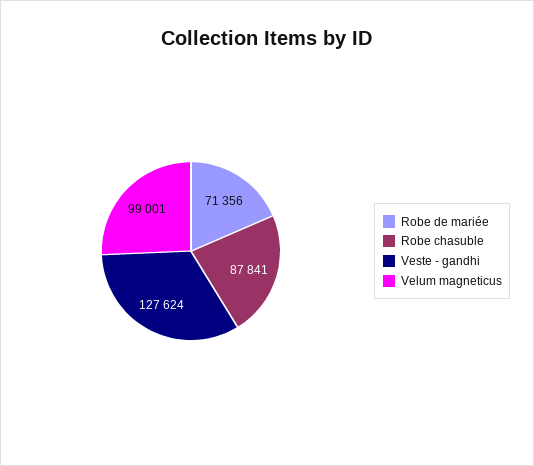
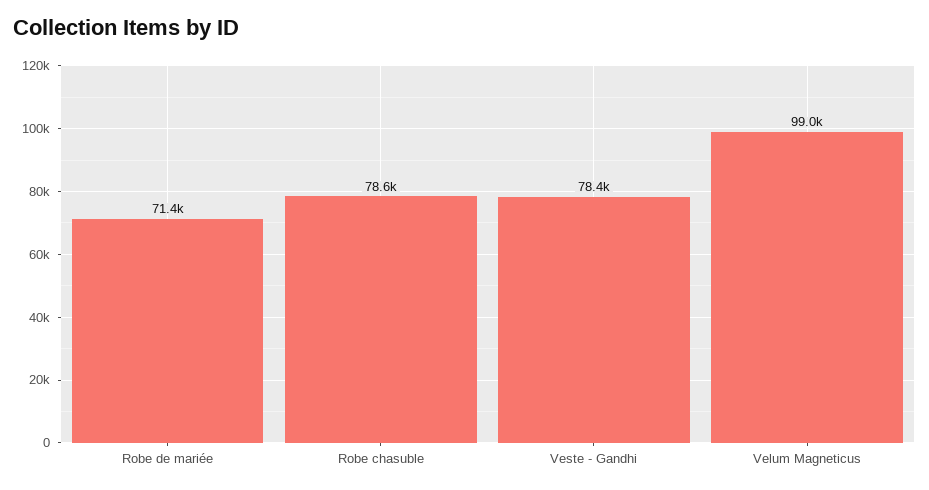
  {
    "Robe de mariée": 71356,
-   "Robe chasuble": 87841,
+   "Robe chasuble": 78600,
-   "Veste - gandhi": 127624,
+   "Veste - gandhi": 78400,
    "Velum magneticus": 99001
  }

